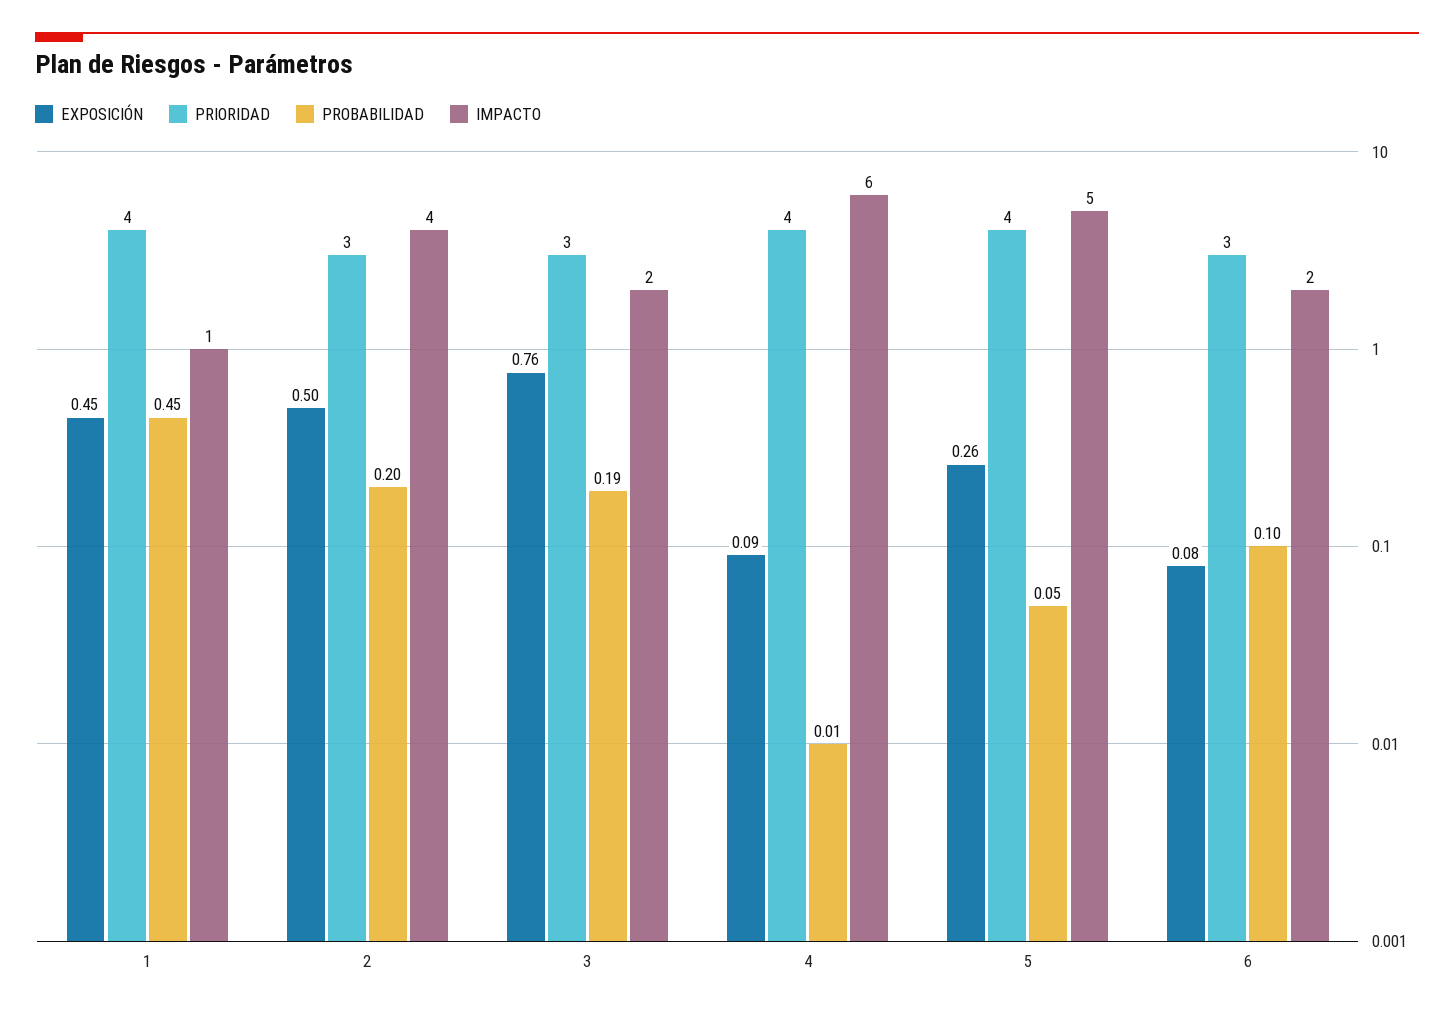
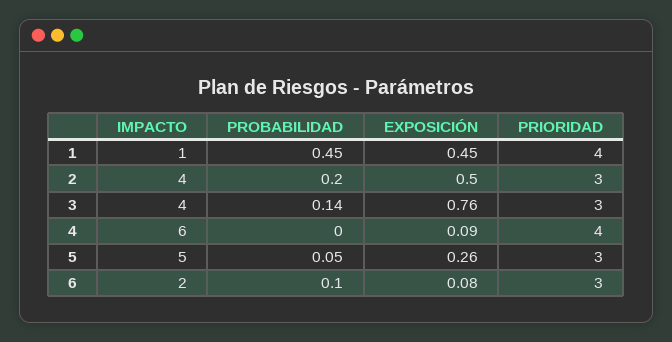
  {
    "EXPOSICIÓN": {
      "1": 0.45,
      "2": 0.5,
      "3": 0.76,
      "4": 0.09,
      "5": 0.26,
      "6": 0.08
    },
    "PRIORIDAD": {
      "1": 4,
      "2": 3,
      "3": 3,
      "4": 4,
-     "5": 4,
+     "5": 3,
      "6": 3
    },
    "PROBABILIDAD": {
      "1": 0.45,
      "2": 0.2,
-     "3": 0.19,
+     "3": 0.14,
-     "4": 0.01,
+     "4": 0,
      "5": 0.05,
      "6": 0.1
    },
    "IMPACTO": {
      "1": 1,
      "2": 4,
-     "3": 2,
+     "3": 4,
      "4": 6,
      "5": 5,
      "6": 2
    }
  }

